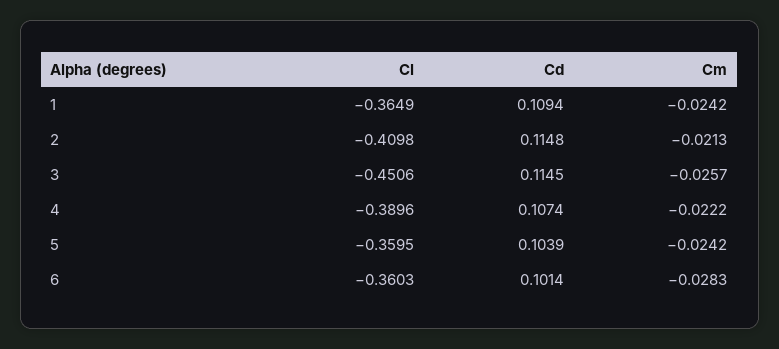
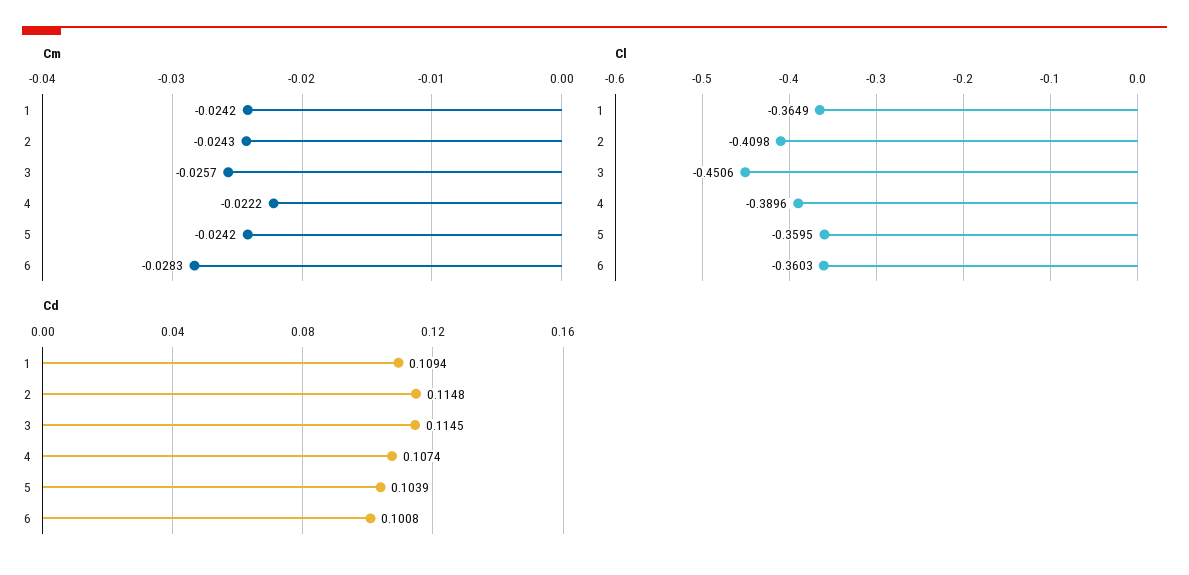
  {
    "Cl": {
      "1": -0.3649,
      "2": -0.4098,
      "3": -0.4506,
      "4": -0.3896,
      "5": -0.3595,
      "6": -0.3603
    },
    "Cd": {
      "1": 0.1094,
      "2": 0.1148,
      "3": 0.1145,
      "4": 0.1074,
      "5": 0.1039,
-     "6": 0.1014
+     "6": 0.1008
    },
    "Cm": {
      "1": -0.0242,
-     "2": -0.0213,
+     "2": -0.0243,
      "3": -0.0257,
      "4": -0.0222,
      "5": -0.0242,
      "6": -0.0283
    }
  }

